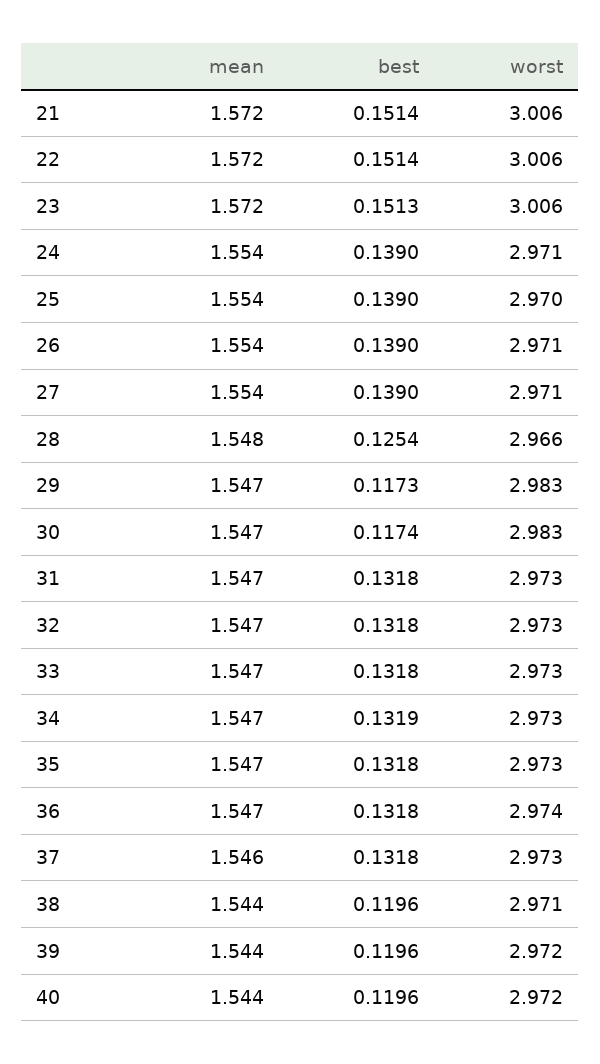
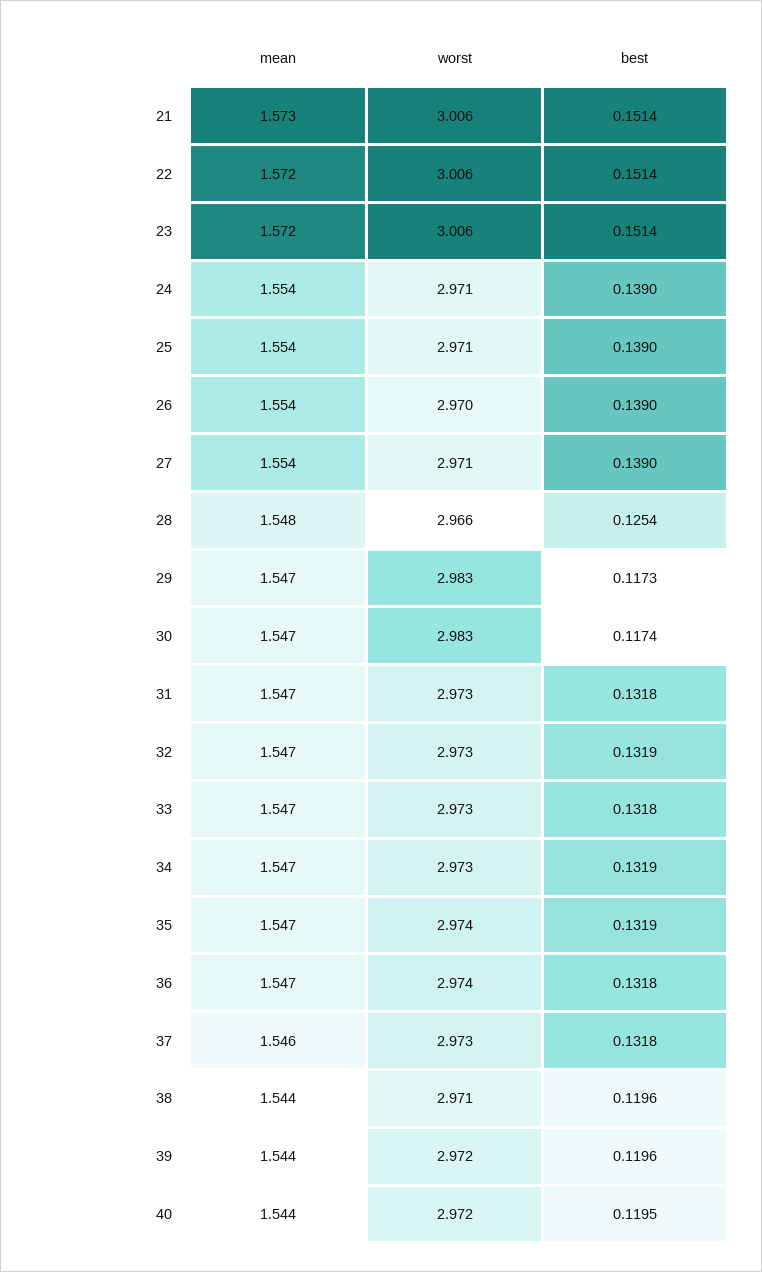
  {
    "mean": {
-     "21": 1.572,
+     "21": 1.573,
      "22": 1.572,
      "23": 1.572,
      "24": 1.554,
      "25": 1.554,
      "26": 1.554,
      "27": 1.554,
      "28": 1.548,
      "29": 1.547,
      "30": 1.547,
      "31": 1.547,
      "32": 1.547,
      "33": 1.547,
      "34": 1.547,
      "35": 1.547,
      "36": 1.547,
      "37": 1.546,
      "38": 1.544,
      "39": 1.544,
      "40": 1.544
    },
    "best": {
      "21": 0.1514,
      "22": 0.1514,
-     "23": 0.1513,
+     "23": 0.1514,
      "24": 0.139,
      "25": 0.139,
      "26": 0.139,
      "27": 0.139,
      "28": 0.1254,
      "29": 0.1173,
      "30": 0.1174,
      "31": 0.1318,
-     "32": 0.1318,
+     "32": 0.1319,
      "33": 0.1318,
      "34": 0.1319,
-     "35": 0.1318,
+     "35": 0.1319,
      "36": 0.1318,
      "37": 0.1318,
      "38": 0.1196,
      "39": 0.1196,
-     "40": 0.1196
+     "40": 0.1195
    },
    "worst": {
      "21": 3.006,
      "22": 3.006,
      "23": 3.006,
      "24": 2.971,
-     "25": 2.97,
+     "25": 2.971,
-     "26": 2.971,
+     "26": 2.97,
      "27": 2.971,
      "28": 2.966,
      "29": 2.983,
      "30": 2.983,
      "31": 2.973,
      "32": 2.973,
      "33": 2.973,
      "34": 2.973,
-     "35": 2.973,
+     "35": 2.974,
      "36": 2.974,
      "37": 2.973,
      "38": 2.971,
      "39": 2.972,
      "40": 2.972
    }
  }

